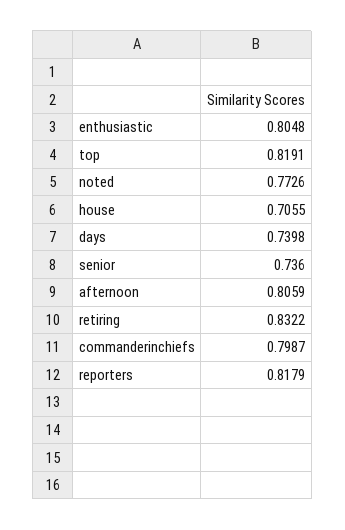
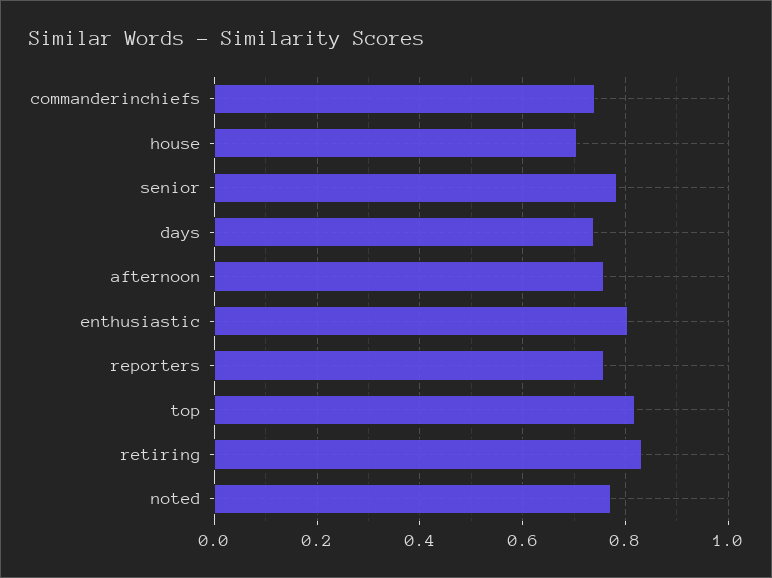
  {
    "enthusiastic": 0.8048,
    "top": 0.8191,
    "noted": 0.7726,
    "house": 0.7055,
    "days": 0.7398,
-   "senior": 0.736,
+   "senior": 0.78,
-   "afternoon": 0.8059,
+   "afternoon": 0.76,
    "retiring": 0.8322,
-   "commanderinchiefs": 0.7987,
+   "commanderinchiefs": 0.74,
-   "reporters": 0.8179
+   "reporters": 0.76
  }

